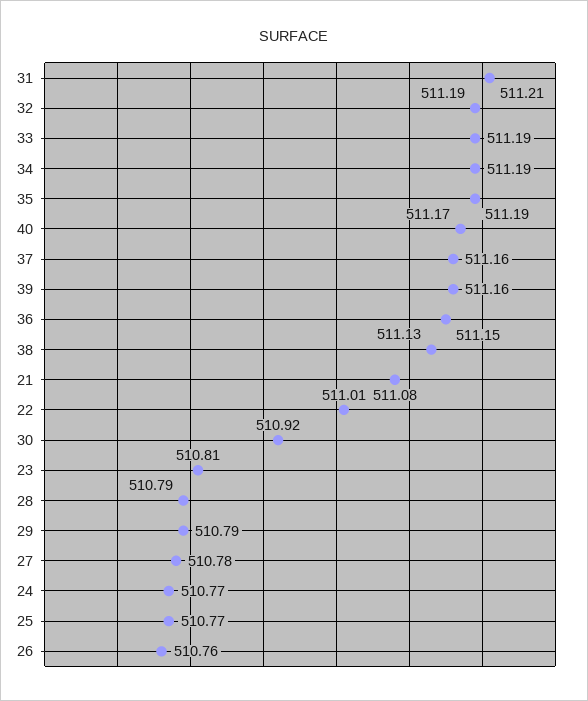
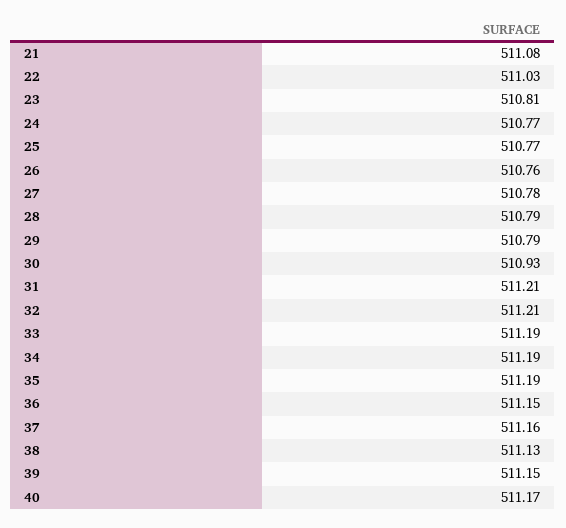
  {
    "31": 511.21,
-   "32": 511.19,
+   "32": 511.21,
    "33": 511.19,
    "34": 511.19,
    "35": 511.19,
    "40": 511.17,
    "37": 511.16,
-   "39": 511.16,
+   "39": 511.15,
    "36": 511.15,
    "38": 511.13,
    "21": 511.08,
-   "22": 511.01,
+   "22": 511.03,
-   "30": 510.92,
+   "30": 510.93,
    "23": 510.81,
    "28": 510.79,
    "29": 510.79,
    "27": 510.78,
    "24": 510.77,
    "25": 510.77,
    "26": 510.76
  }

